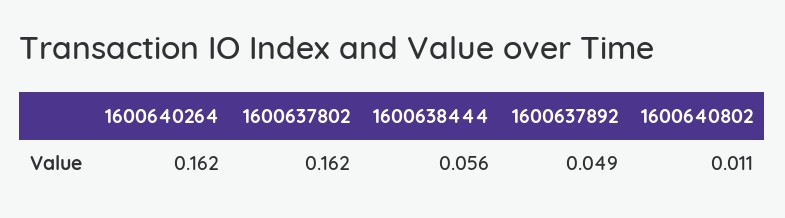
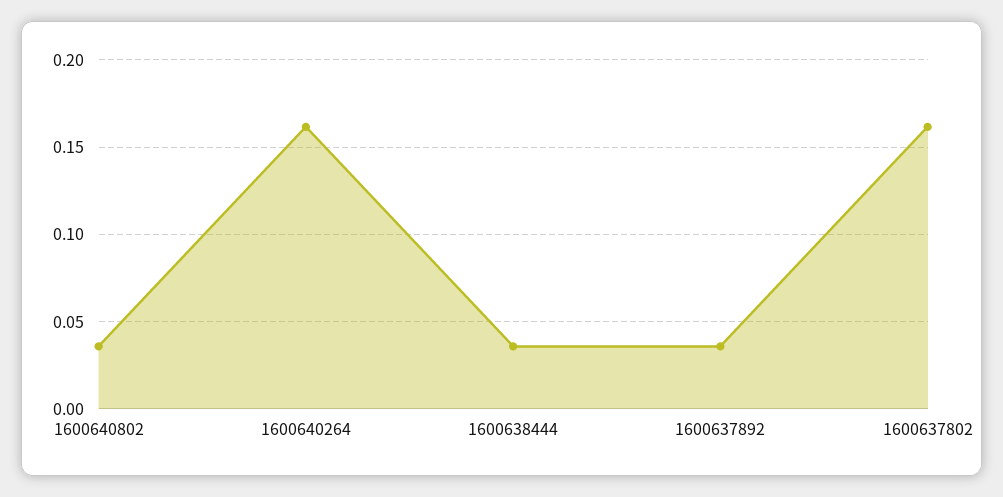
  {
    "1600640264": 0.162,
    "1600637802": 0.162,
-   "1600638444": 0.056,
+   "1600638444": 0.035,
-   "1600637892": 0.049,
+   "1600637892": 0.035,
-   "1600640802": 0.011
+   "1600640802": 0.035
  }

